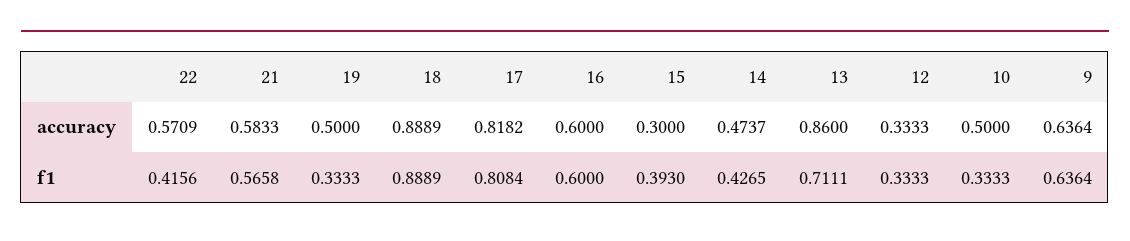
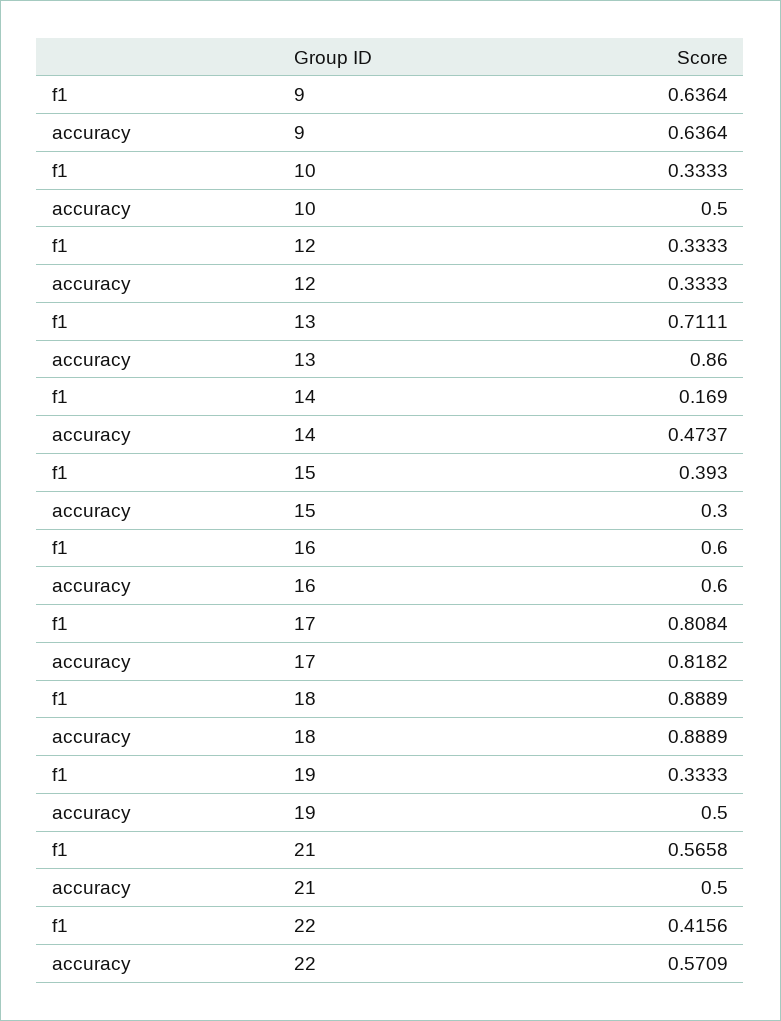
  {
    "22": {
      "accuracy": 0.5709,
      "f1": 0.4156
    },
    "21": {
-     "accuracy": 0.5833,
+     "accuracy": 0.5,
      "f1": 0.5658
    },
    "19": {
      "accuracy": 0.5,
      "f1": 0.3333
    },
    "18": {
      "accuracy": 0.8889,
      "f1": 0.8889
    },
    "17": {
      "accuracy": 0.8182,
      "f1": 0.8084
    },
    "16": {
      "accuracy": 0.6,
      "f1": 0.6
    },
    "15": {
      "accuracy": 0.3,
      "f1": 0.393
    },
    "14": {
      "accuracy": 0.4737,
-     "f1": 0.4265
+     "f1": 0.169
    },
    "13": {
      "accuracy": 0.86,
      "f1": 0.7111
    },
    "12": {
      "accuracy": 0.3333,
      "f1": 0.3333
    },
    "10": {
      "accuracy": 0.5,
      "f1": 0.3333
    },
    "9": {
      "accuracy": 0.6364,
      "f1": 0.6364
    }
  }

